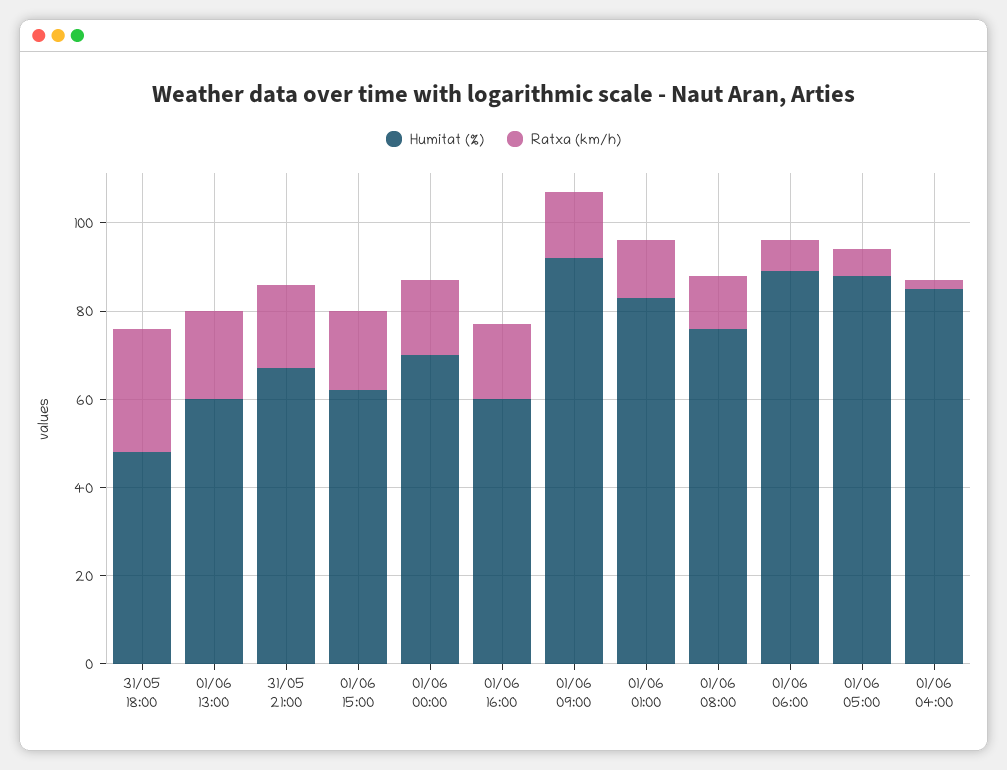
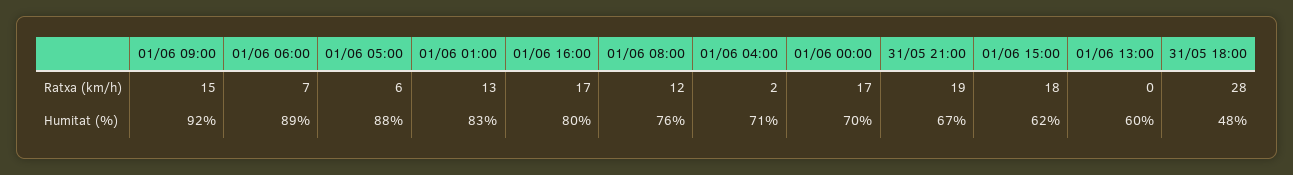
  {
    "Humitat (%)": {
      "31/05 18:00": 48,
      "01/06 13:00": 60,
      "31/05 21:00": 67,
      "01/06 15:00": 62,
      "01/06 00:00": 70,
-     "01/06 16:00": 60,
+     "01/06 16:00": 80,
      "01/06 09:00": 92,
      "01/06 01:00": 83,
      "01/06 08:00": 76,
      "01/06 06:00": 89,
      "01/06 05:00": 88,
-     "01/06 04:00": 85
+     "01/06 04:00": 71
    },
    "Ratxa (km/h)": {
      "31/05 18:00": 28,
-     "01/06 13:00": 20,
+     "01/06 13:00": 0,
      "31/05 21:00": 19,
      "01/06 15:00": 18,
      "01/06 00:00": 17,
      "01/06 16:00": 17,
      "01/06 09:00": 15,
      "01/06 01:00": 13,
      "01/06 08:00": 12,
      "01/06 06:00": 7,
      "01/06 05:00": 6,
      "01/06 04:00": 2
    }
  }

